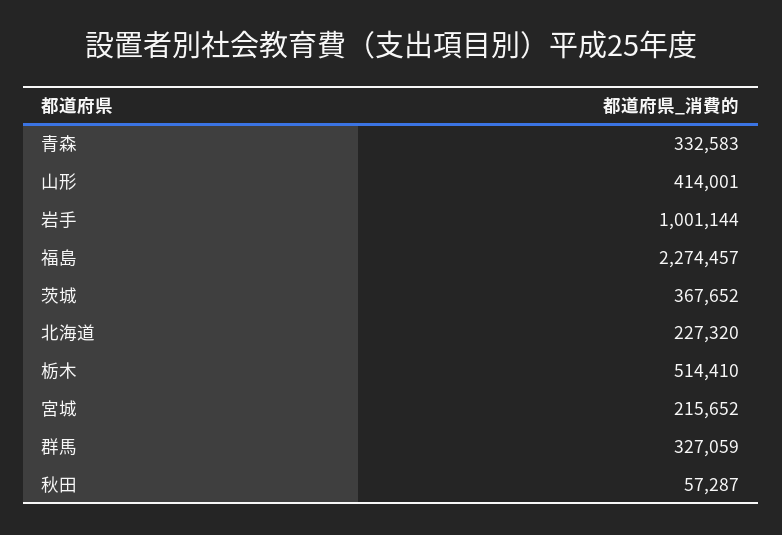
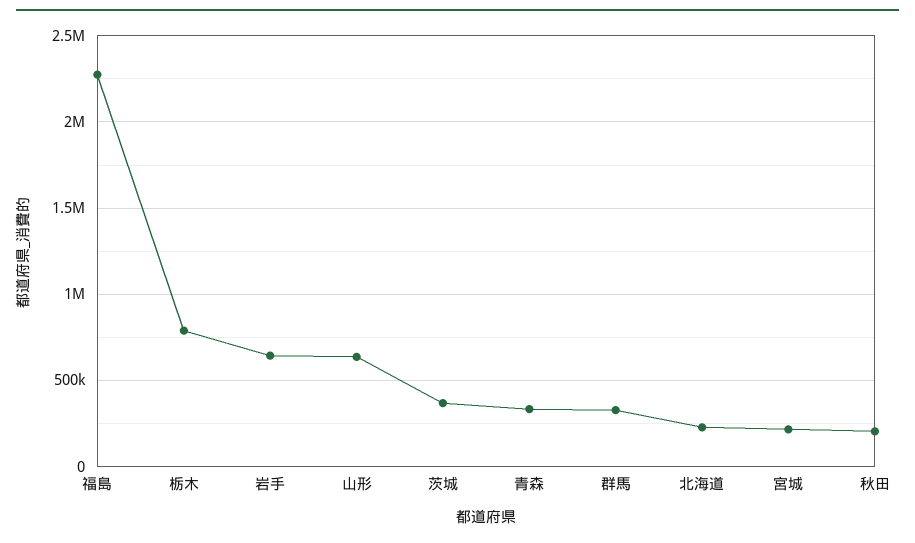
  {
    "青森": 332583,
-   "山形": 414001,
+   "山形": 650000,
-   "岩手": 1001144,
+   "岩手": 650000,
    "福島": 2274457,
    "茨城": 367652,
    "北海道": 227320,
-   "栃木": 514410,
+   "栃木": 800000,
    "宮城": 215652,
    "群馬": 327059,
-   "秋田": 57287
+   "秋田": 200000
  }

